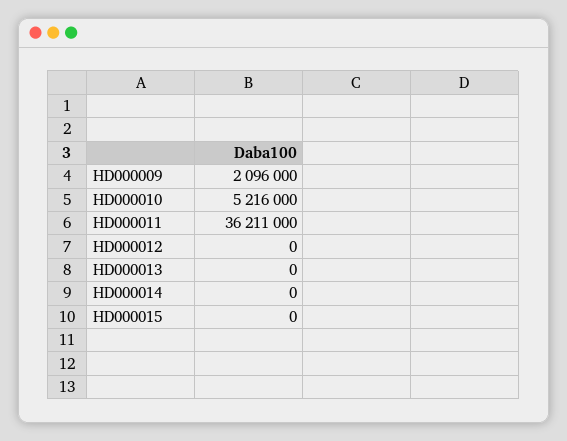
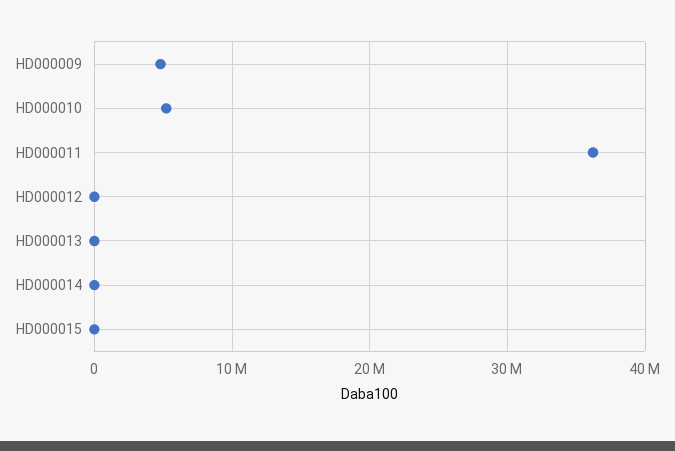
  {
-   "HD000009": 2096000,
+   "HD000009": 5000000,
    "HD000010": 5216000,
    "HD000011": 36211000,
    "HD000012": 0,
    "HD000013": 0,
    "HD000014": 0,
    "HD000015": 0
  }

